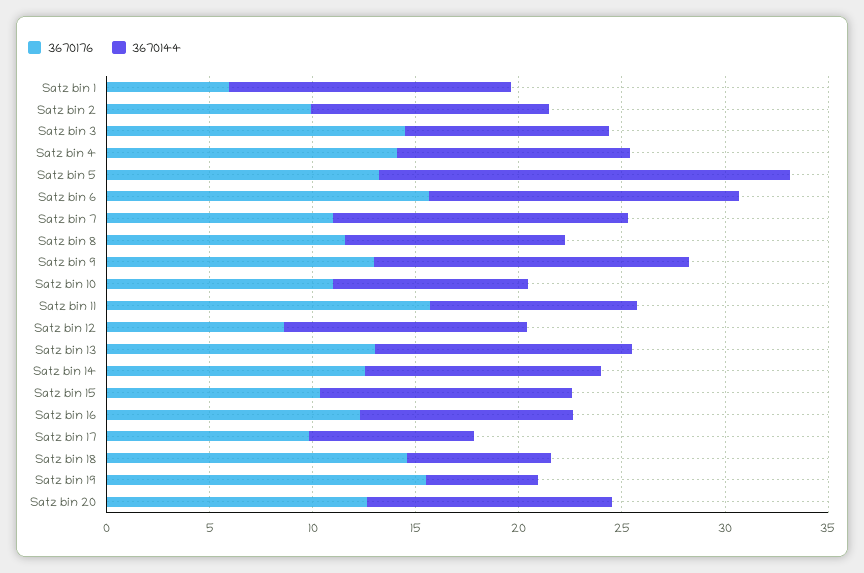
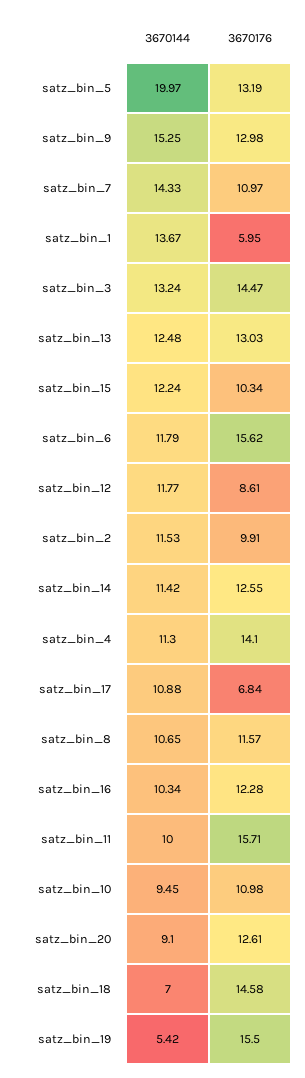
  {
    "3670176": {
      "Satz bin 1": 5.95,
      "Satz bin 2": 9.91,
      "Satz bin 3": 14.47,
      "Satz bin 4": 14.1,
      "Satz bin 5": 13.19,
      "Satz bin 6": 15.62,
      "Satz bin 7": 10.97,
      "Satz bin 8": 11.57,
      "Satz bin 9": 12.98,
      "Satz bin 10": 10.98,
      "Satz bin 11": 15.71,
      "Satz bin 12": 8.61,
      "Satz bin 13": 13.03,
      "Satz bin 14": 12.55,
      "Satz bin 15": 10.34,
      "Satz bin 16": 12.28,
-     "Satz bin 17": 10,
+     "Satz bin 17": 6.84,
      "Satz bin 18": 14.58,
      "Satz bin 19": 15.5,
      "Satz bin 20": 12.61
    },
    "3670144": {
      "Satz bin 1": 13.67,
      "Satz bin 2": 11.53,
-     "Satz bin 3": 10,
+     "Satz bin 3": 13.24,
      "Satz bin 4": 11.3,
      "Satz bin 5": 19.97,
-     "Satz bin 6": 15,
+     "Satz bin 6": 11.79,
      "Satz bin 7": 14.33,
      "Satz bin 8": 10.65,
      "Satz bin 9": 15.25,
      "Satz bin 10": 9.45,
      "Satz bin 11": 10,
      "Satz bin 12": 11.77,
      "Satz bin 13": 12.48,
      "Satz bin 14": 11.42,
      "Satz bin 15": 12.24,
      "Satz bin 16": 10.34,
-     "Satz bin 17": 8,
+     "Satz bin 17": 10.88,
      "Satz bin 18": 7,
      "Satz bin 19": 5.42,
-     "Satz bin 20": 12
+     "Satz bin 20": 9.1
    }
  }

